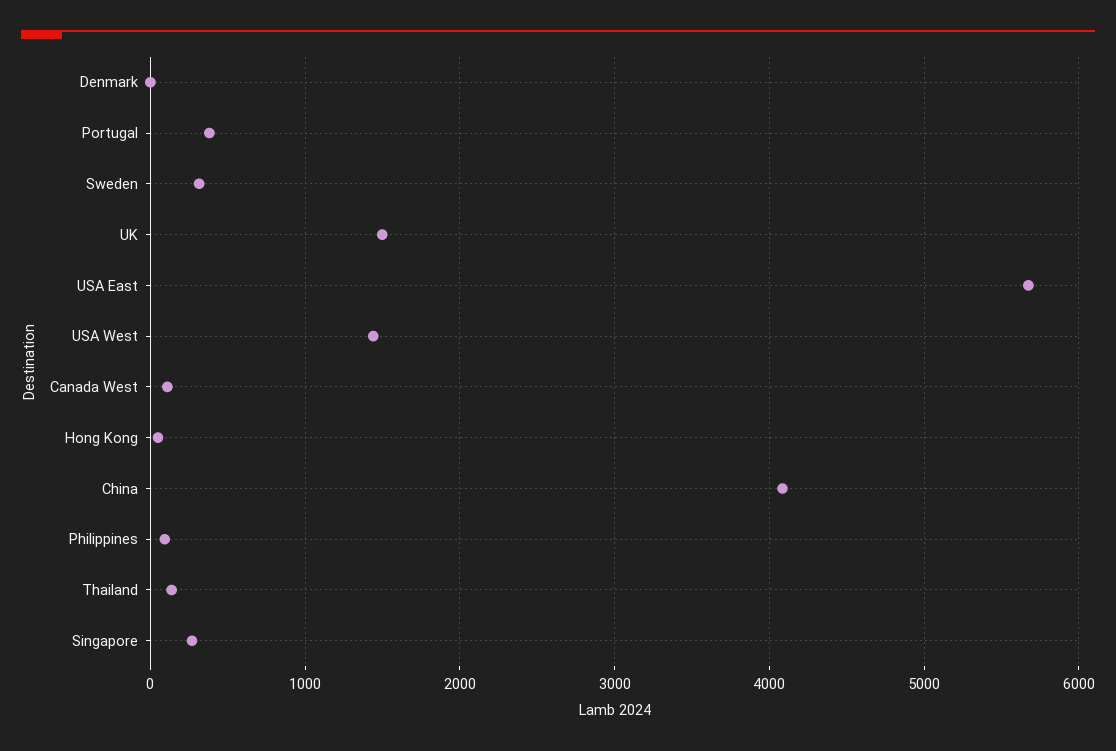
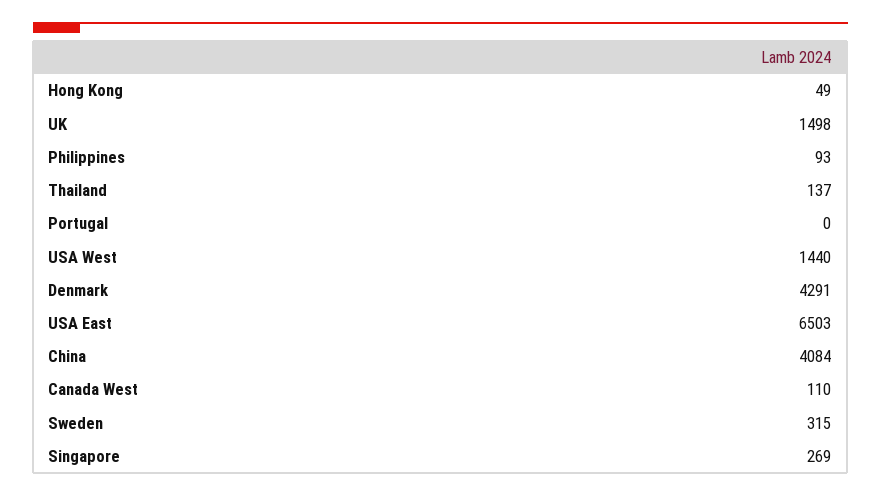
  {
-   "Denmark": 0,
+   "Denmark": 4291,
-   "Portugal": 400,
+   "Portugal": 0,
    "Sweden": 315,
    "UK": 1498,
-   "USA East": 5700,
+   "USA East": 6503,
    "USA West": 1440,
    "Canada West": 110,
    "Hong Kong": 49,
    "China": 4084,
    "Philippines": 93,
    "Thailand": 137,
    "Singapore": 269
  }

